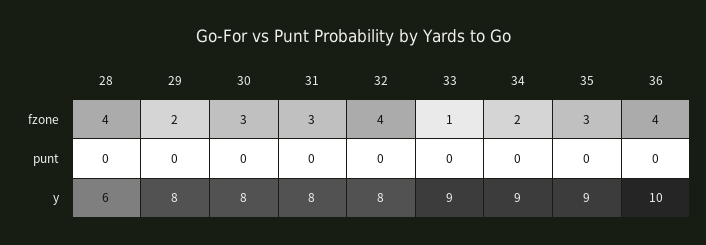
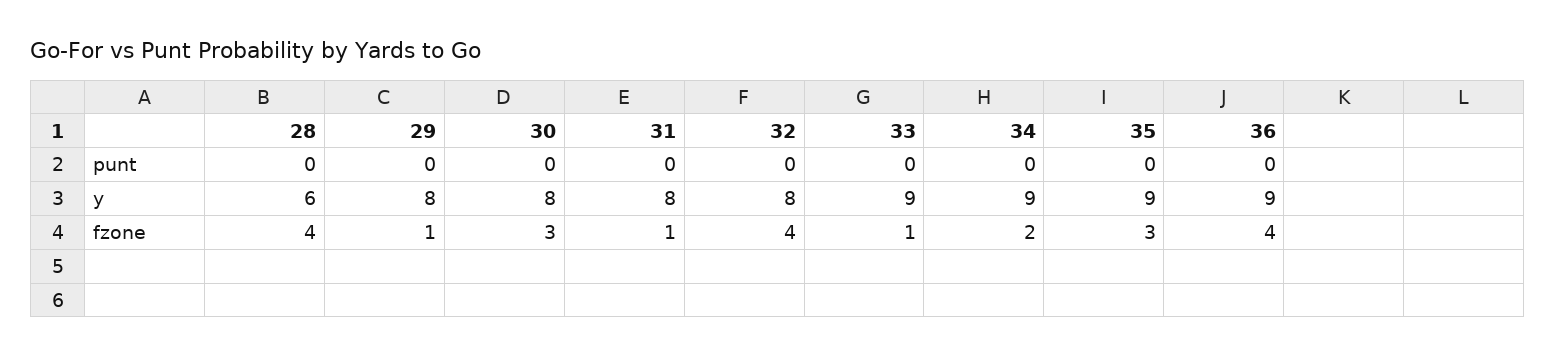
  {
    "28": {
      "fzone": 4,
      "punt": 0,
      "y": 6
    },
    "29": {
-     "fzone": 2,
+     "fzone": 1,
      "punt": 0,
      "y": 8
    },
    "30": {
      "fzone": 3,
      "punt": 0,
      "y": 8
    },
    "31": {
-     "fzone": 3,
+     "fzone": 1,
      "punt": 0,
      "y": 8
    },
    "32": {
      "fzone": 4,
      "punt": 0,
      "y": 8
    },
    "33": {
      "fzone": 1,
      "punt": 0,
      "y": 9
    },
    "34": {
      "fzone": 2,
      "punt": 0,
      "y": 9
    },
    "35": {
      "fzone": 3,
      "punt": 0,
      "y": 9
    },
    "36": {
      "fzone": 4,
      "punt": 0,
-     "y": 10
+     "y": 9
    }
  }

